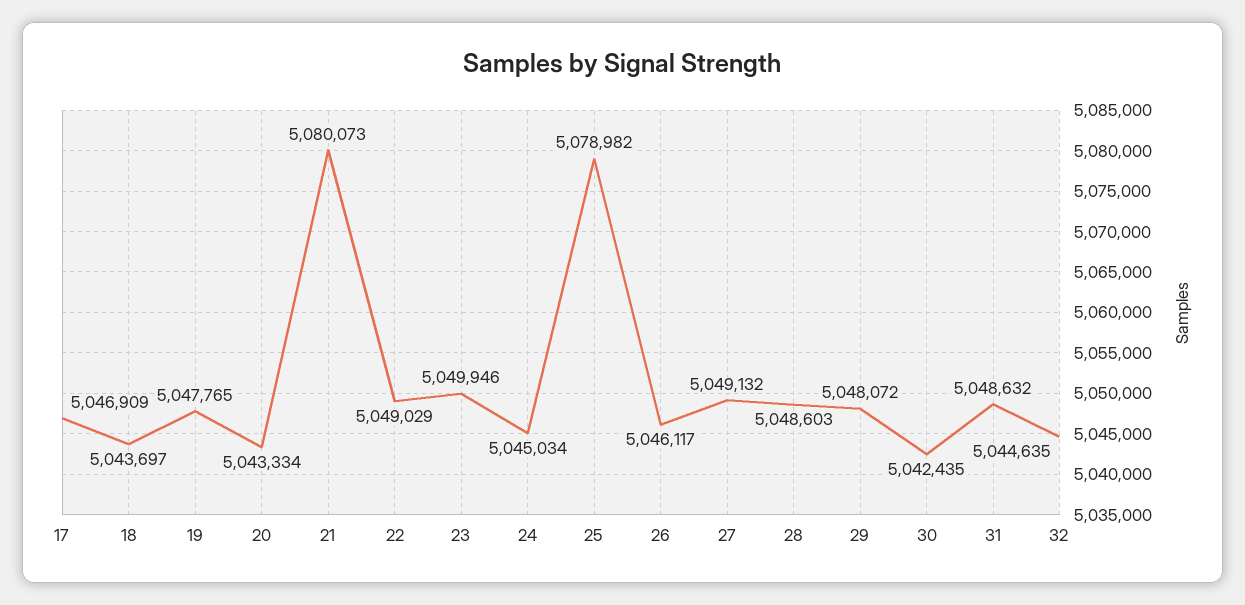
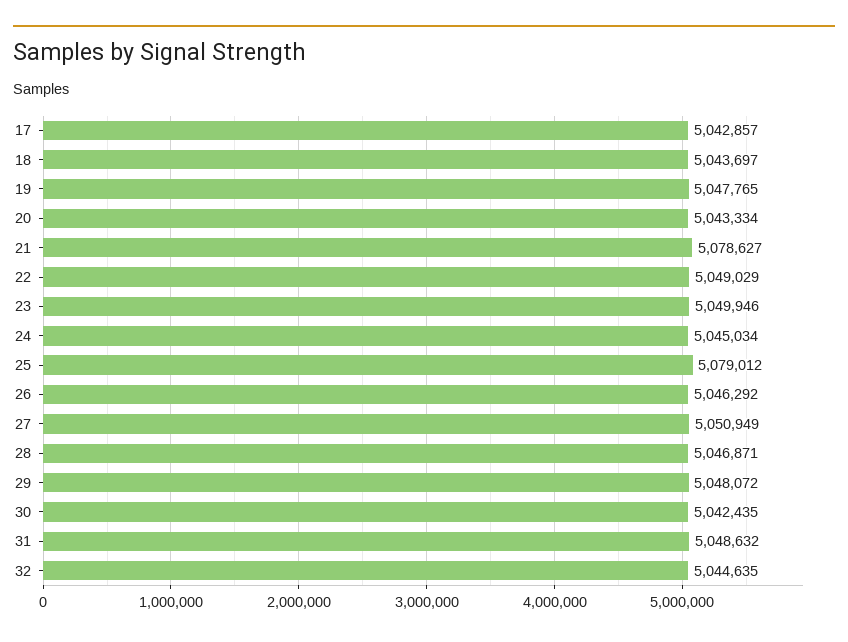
  {
-   "17": 5046909,
+   "17": 5042857,
    "18": 5043697,
    "19": 5047765,
    "20": 5043334,
-   "21": 5080073,
+   "21": 5078627,
    "22": 5049029,
    "23": 5049946,
    "24": 5045034,
-   "25": 5078982,
+   "25": 5079012,
-   "26": 5046117,
+   "26": 5046292,
-   "27": 5049132,
+   "27": 5050949,
-   "28": 5048603,
+   "28": 5046871,
    "29": 5048072,
    "30": 5042435,
    "31": 5048632,
    "32": 5044635
  }

